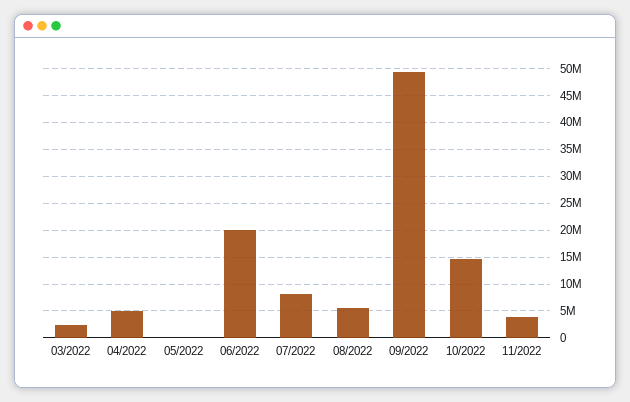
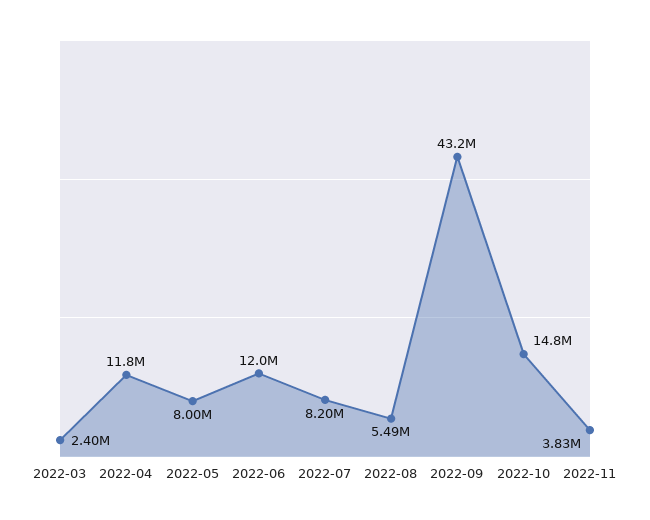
  {
    "03/2022": 2400000,
-   "04/2022": 5000000,
+   "04/2022": 11800000,
-   "05/2022": 0,
+   "05/2022": 8000000,
-   "06/2022": 20000000,
+   "06/2022": 12000000,
    "07/2022": 8200000,
    "08/2022": 5490000,
-   "09/2022": 50000000,
+   "09/2022": 43200000,
    "10/2022": 14800000,
    "11/2022": 3830000
  }

